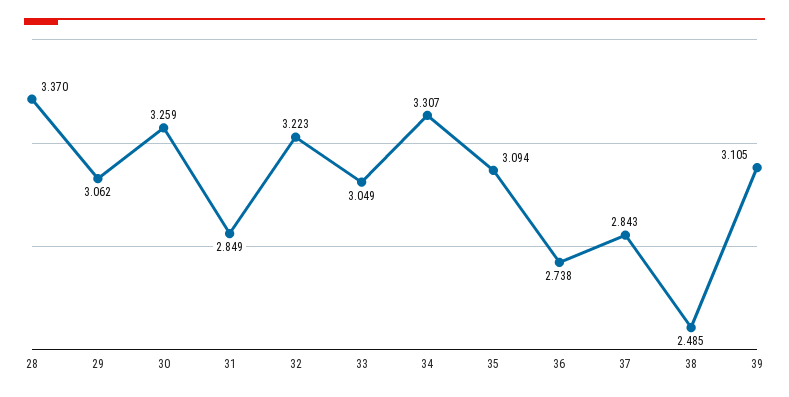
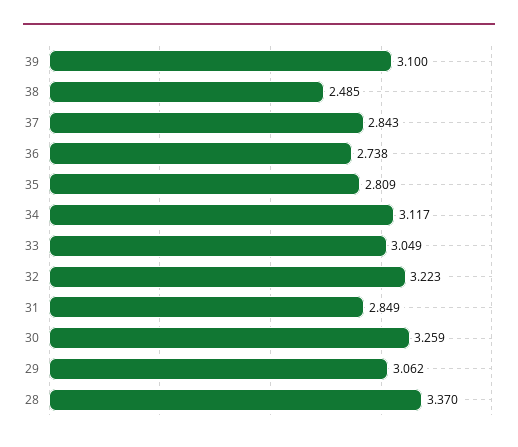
  {
    "28": 3.37,
    "29": 3.062,
    "30": 3.259,
    "31": 2.849,
    "32": 3.223,
    "33": 3.049,
-   "34": 3.307,
+   "34": 3.117,
-   "35": 3.094,
+   "35": 2.809,
    "36": 2.738,
    "37": 2.843,
    "38": 2.485,
-   "39": 3.105
+   "39": 3.1
  }

